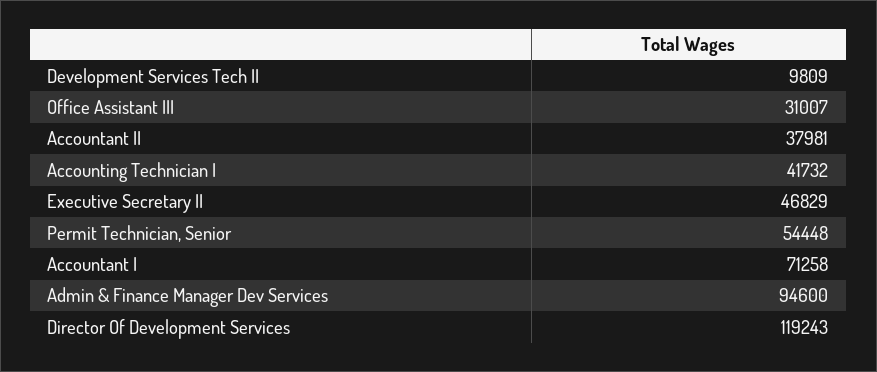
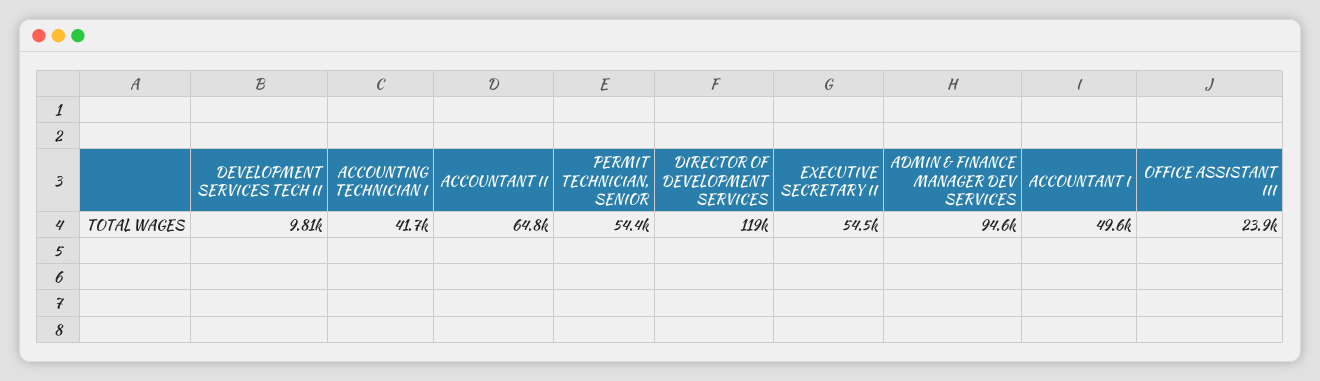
  {
    "Development Services Tech II": 9809,
-   "Office Assistant III": 31007,
+   "Office Assistant III": 23900,
-   "Accountant II": 37981,
+   "Accountant II": 64800,
    "Accounting Technician I": 41732,
-   "Executive Secretary II": 46829,
+   "Executive Secretary II": 54500,
    "Permit Technician, Senior": 54448,
-   "Accountant I": 71258,
+   "Accountant I": 49600,
    "Admin & Finance Manager Dev Services": 94600,
    "Director Of Development Services": 119243
  }

